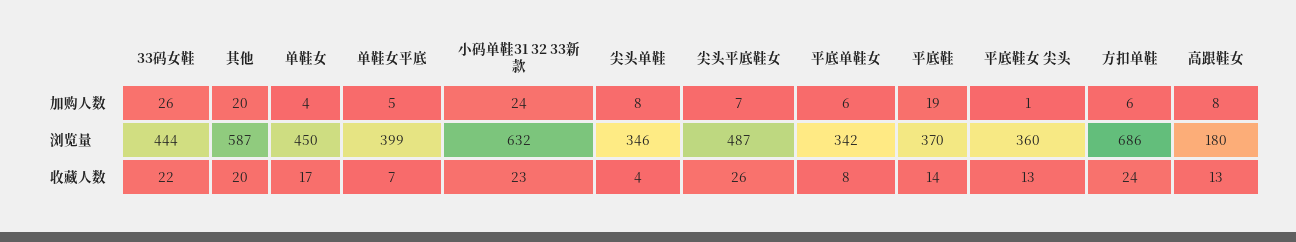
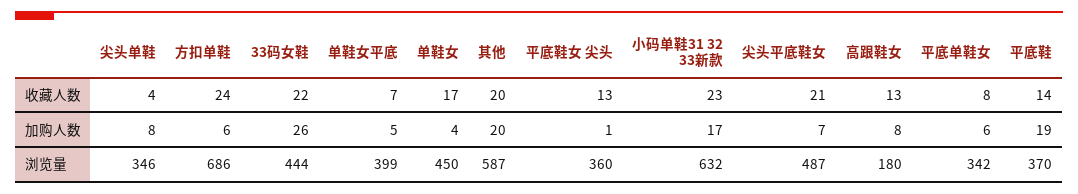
  {
    "33码女鞋": {
      "加购人数": 26,
      "浏览量": 444,
      "收藏人数": 22
    },
    "其他": {
      "加购人数": 20,
      "浏览量": 587,
      "收藏人数": 20
    },
    "单鞋女": {
      "加购人数": 4,
      "浏览量": 450,
      "收藏人数": 17
    },
    "单鞋女平底": {
      "加购人数": 5,
      "浏览量": 399,
      "收藏人数": 7
    },
    "小码单鞋31 32 33新款": {
-     "加购人数": 24,
+     "加购人数": 17,
      "浏览量": 632,
      "收藏人数": 23
    },
    "尖头单鞋": {
      "加购人数": 8,
      "浏览量": 346,
      "收藏人数": 4
    },
    "尖头平底鞋女": {
      "加购人数": 7,
      "浏览量": 487,
-     "收藏人数": 26
+     "收藏人数": 21
    },
    "平底单鞋女": {
      "加购人数": 6,
      "浏览量": 342,
      "收藏人数": 8
    },
    "平底鞋": {
      "加购人数": 19,
      "浏览量": 370,
      "收藏人数": 14
    },
    "平底鞋女 尖头": {
      "加购人数": 1,
      "浏览量": 360,
      "收藏人数": 13
    },
    "方扣单鞋": {
      "加购人数": 6,
      "浏览量": 686,
      "收藏人数": 24
    },
    "高跟鞋女": {
      "加购人数": 8,
      "浏览量": 180,
      "收藏人数": 13
    }
  }

